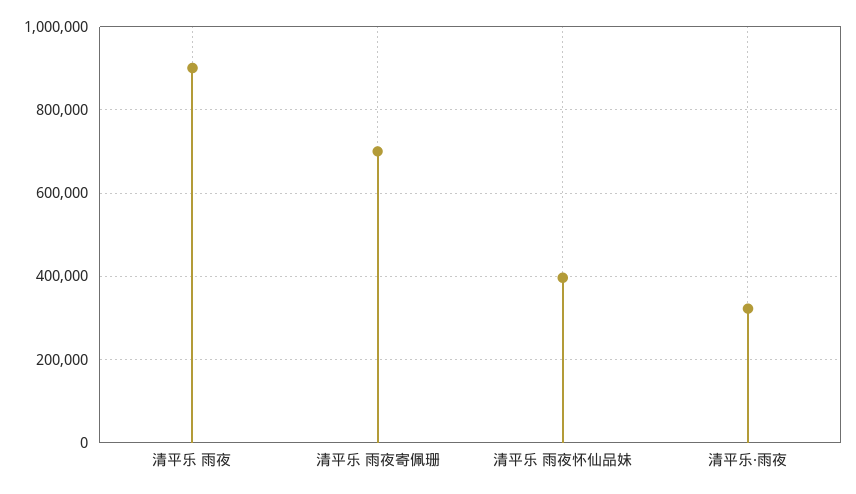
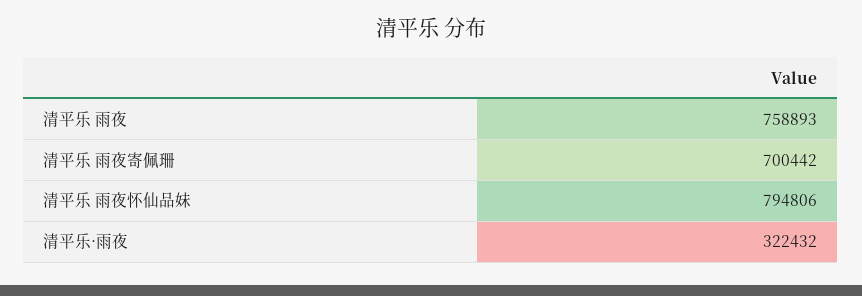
  {
-   "清平乐 雨夜": 900000,
+   "清平乐 雨夜": 758893,
    "清平乐 雨夜寄佩珊": 700442,
-   "清平乐 雨夜怀仙品妹": 400000,
+   "清平乐 雨夜怀仙品妹": 794806,
    "清平乐·雨夜": 322432
  }

